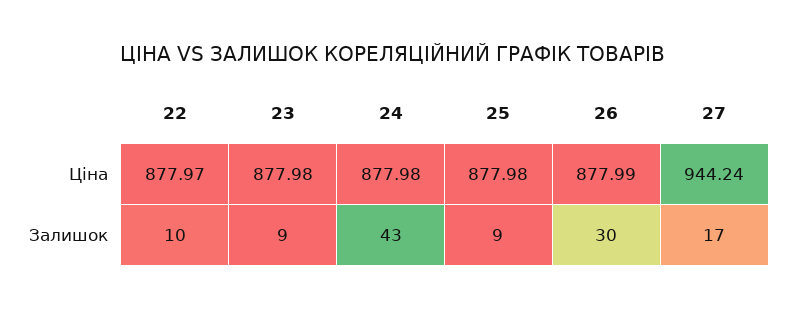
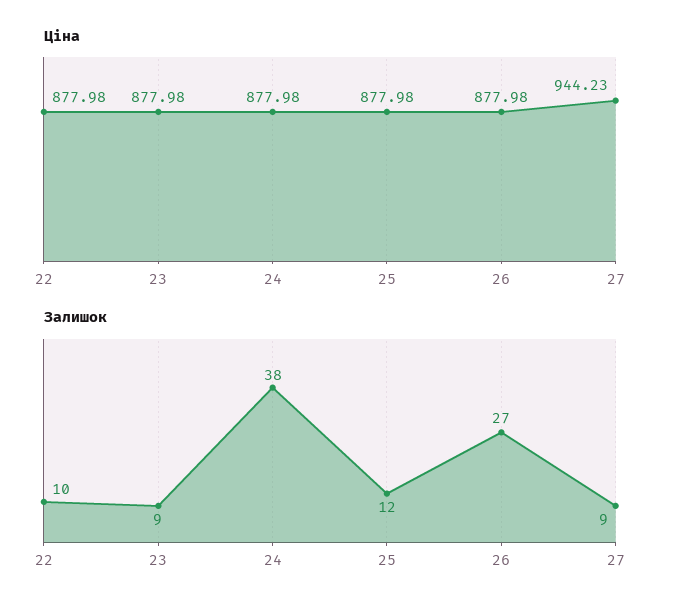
  {
    "Ціна": {
-     "22": 877.97,
+     "22": 877.98,
      "23": 877.98,
      "24": 877.98,
      "25": 877.98,
-     "26": 877.99,
+     "26": 877.98,
-     "27": 944.24
+     "27": 944.23
    },
    "Залишок": {
      "22": 10,
      "23": 9,
-     "24": 43,
+     "24": 38,
-     "25": 9,
+     "25": 12,
-     "26": 30,
+     "26": 27,
-     "27": 17
+     "27": 9
    }
  }

